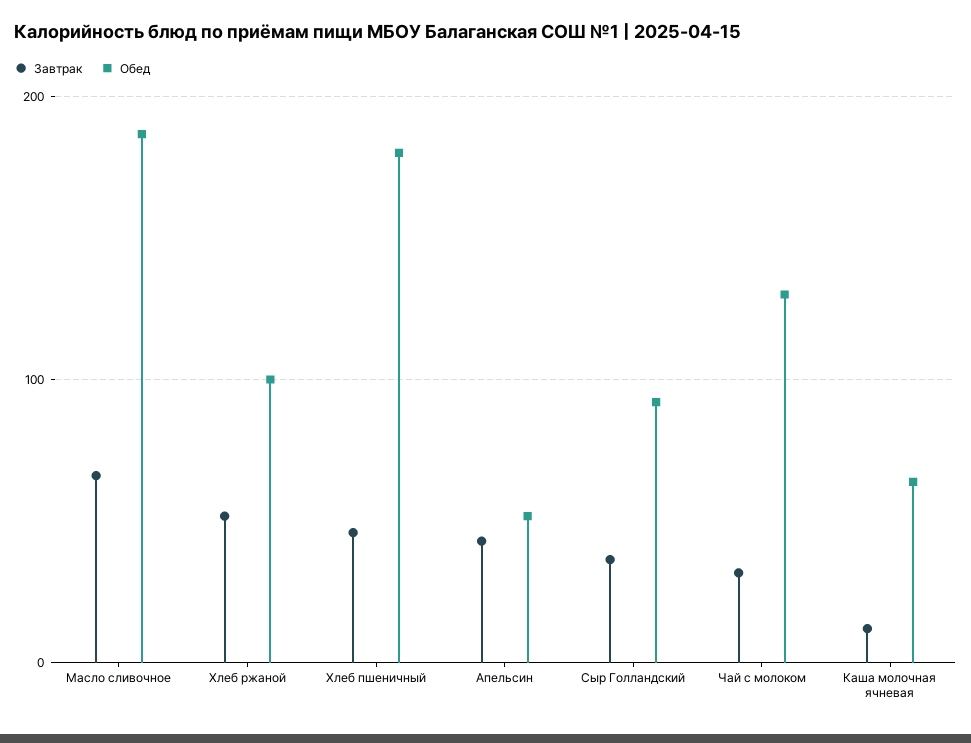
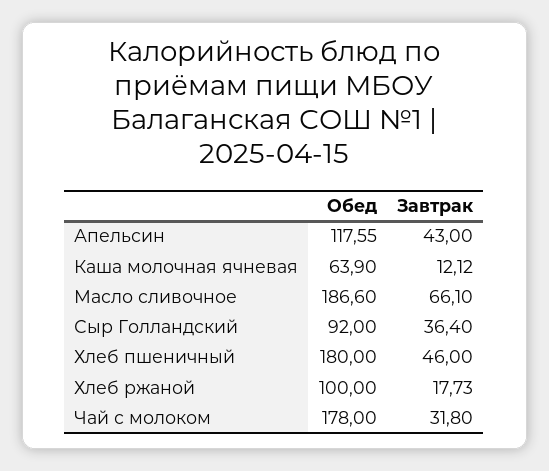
  {
    "Завтрак": {
      "Масло сливочное": 66.1,
-     "Хлеб ржаной": 50,
+     "Хлеб ржаной": 17.73,
      "Хлеб пшеничный": 46,
      "Апельсин": 43,
      "Сыр Голландский": 36.4,
      "Чай с молоком": 31.8,
      "Каша молочная ячневая": 12.12
    },
    "Обед": {
      "Масло сливочное": 186.6,
      "Хлеб ржаной": 100,
      "Хлеб пшеничный": 180,
-     "Апельсин": 50,
+     "Апельсин": 117.55,
      "Сыр Голландский": 92,
-     "Чай с молоком": 130,
+     "Чай с молоком": 178,
      "Каша молочная ячневая": 63.9
    }
  }

